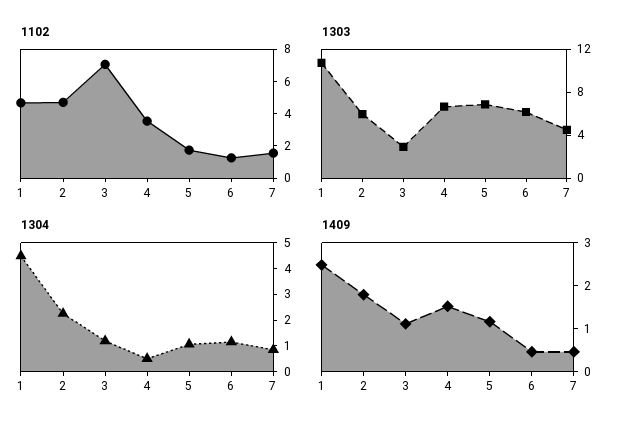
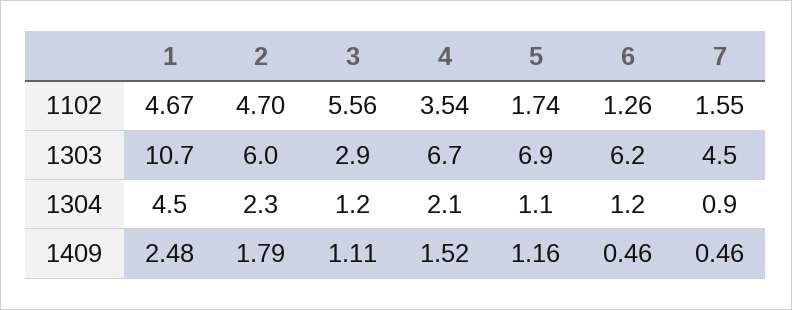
  {
    "1102": {
      "1": 4.67,
      "2": 4.7,
-     "3": 7,
+     "3": 5.56,
      "4": 3.54,
      "5": 1.74,
      "6": 1.26,
      "7": 1.55
    },
    "1303": {
      "1": 10.7,
      "2": 6,
      "3": 2.9,
      "4": 6.7,
      "5": 6.9,
      "6": 6.2,
      "7": 4.5
    },
    "1304": {
      "1": 4.5,
      "2": 2.3,
      "3": 1.2,
-     "4": 0.5,
+     "4": 2.1,
      "5": 1.1,
      "6": 1.2,
      "7": 0.9
    },
    "1409": {
      "1": 2.48,
      "2": 1.79,
      "3": 1.11,
      "4": 1.52,
      "5": 1.16,
      "6": 0.46,
      "7": 0.46
    }
  }

